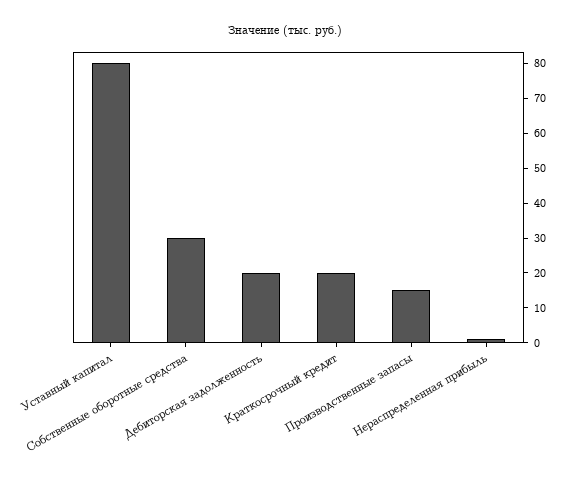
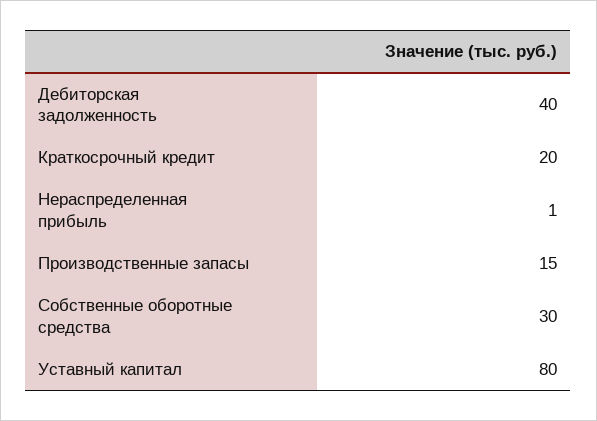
  {
    "Уставный капитал": 80,
    "Собственные оборотные средства": 30,
-   "Дебиторская задолженность": 20,
+   "Дебиторская задолженность": 40,
    "Краткосрочный кредит": 20,
    "Производственные запасы": 15,
    "Нераспределенная прибыль": 1
  }

